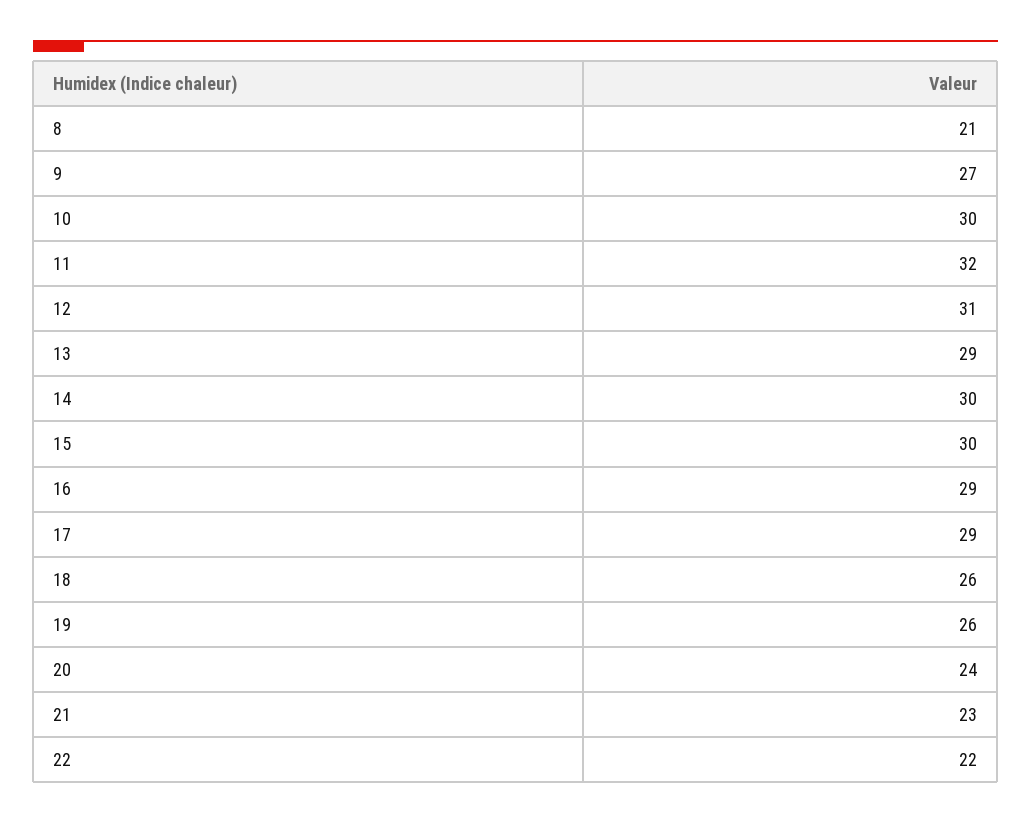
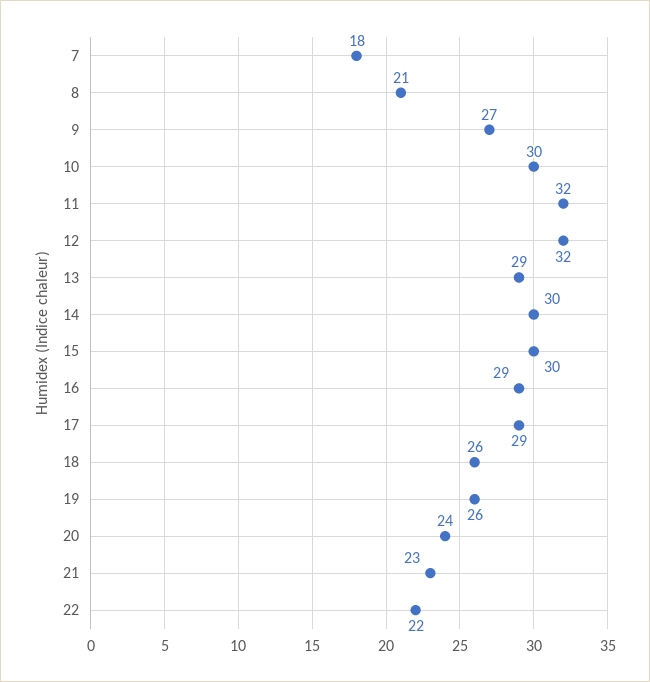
  {
    "8": 21,
    "9": 27,
    "10": 30,
    "11": 32,
-   "12": 31,
+   "12": 32,
    "13": 29,
    "14": 30,
    "15": 30,
    "16": 29,
    "17": 29,
    "18": 26,
    "19": 26,
    "20": 24,
    "21": 23,
-   "22": 22
+   "22": 22,
+   "7": 18
  }

